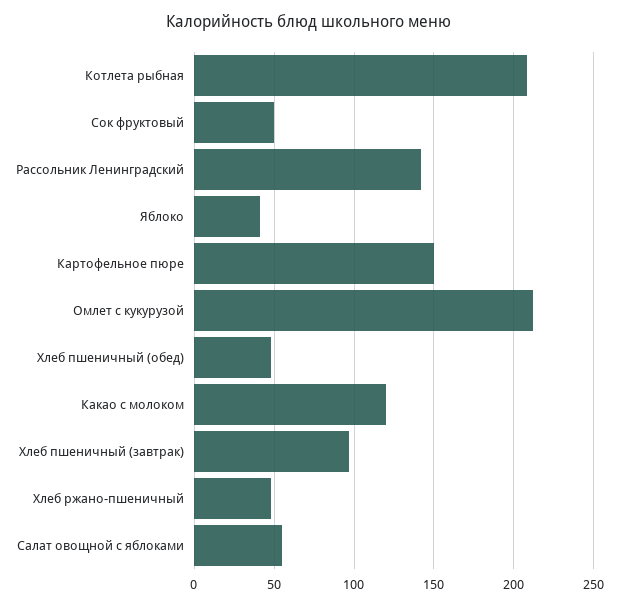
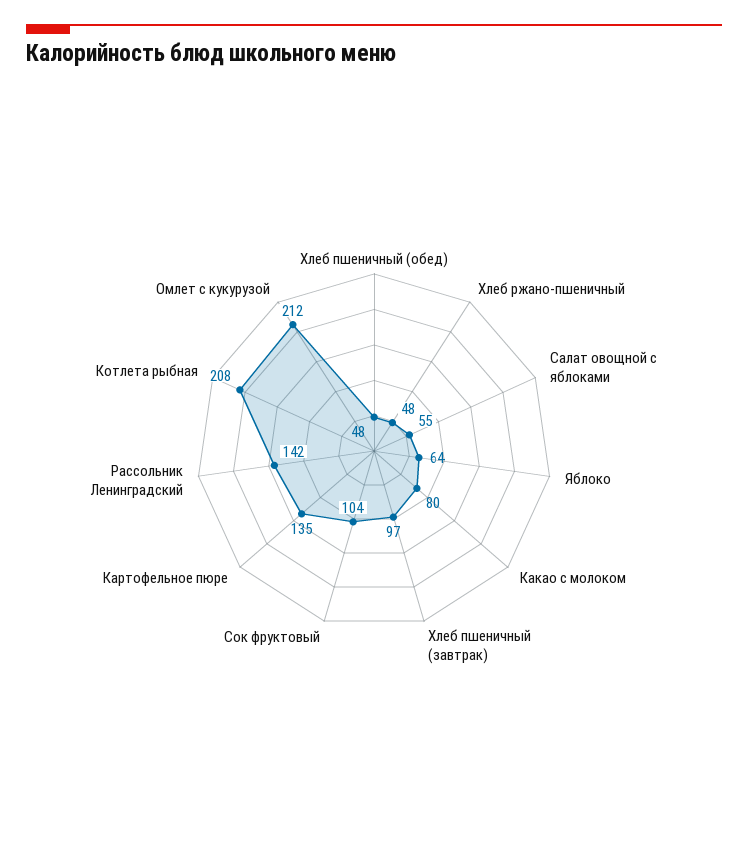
  {
    "Котлета рыбная": 208,
-   "Сок фруктовый": 50,
+   "Сок фруктовый": 104,
    "Рассольник Ленинградский": 142,
-   "Яблоко": 40,
+   "Яблоко": 64,
-   "Картофельное пюре": 150,
+   "Картофельное пюре": 135,
    "Омлет с кукурузой": 212,
    "Хлеб пшеничный (обед)": 48,
-   "Какао с молоком": 120,
+   "Какао с молоком": 80,
    "Хлеб пшеничный (завтрак)": 97,
    "Хлеб ржано-пшеничный": 48,
    "Салат овощной с яблоками": 55
  }

